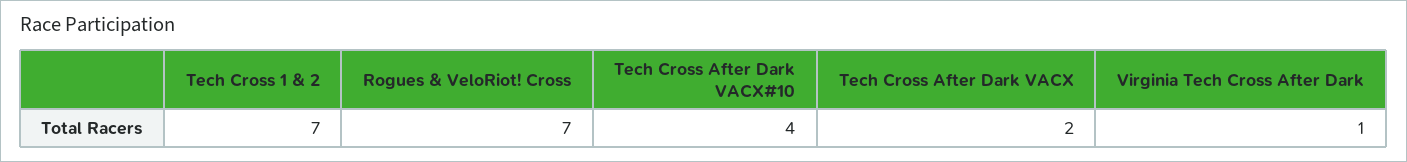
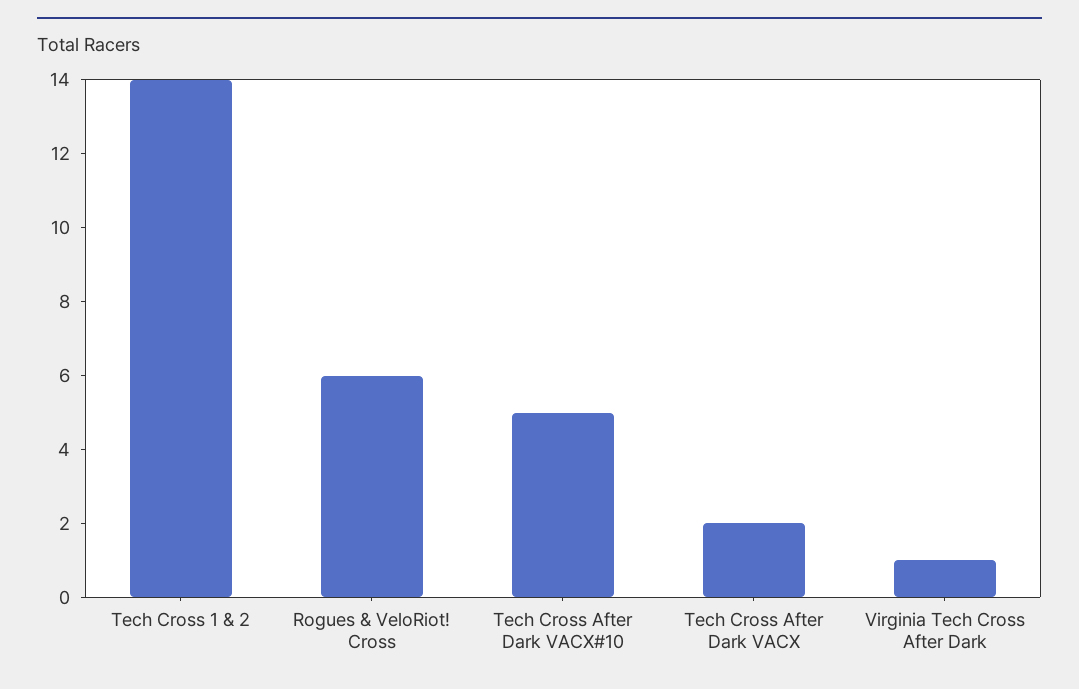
  {
-   "Tech Cross 1 & 2": 7,
+   "Tech Cross 1 & 2": 14,
-   "Rogues & VeloRiot! Cross": 7,
+   "Rogues & VeloRiot! Cross": 6,
-   "Tech Cross After Dark VACX#10": 4,
+   "Tech Cross After Dark VACX#10": 5,
    "Tech Cross After Dark VACX": 2,
    "Virginia Tech Cross After Dark": 1
  }

